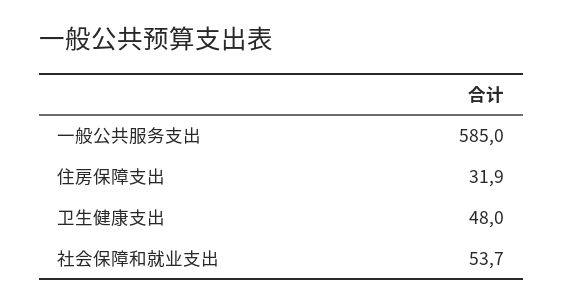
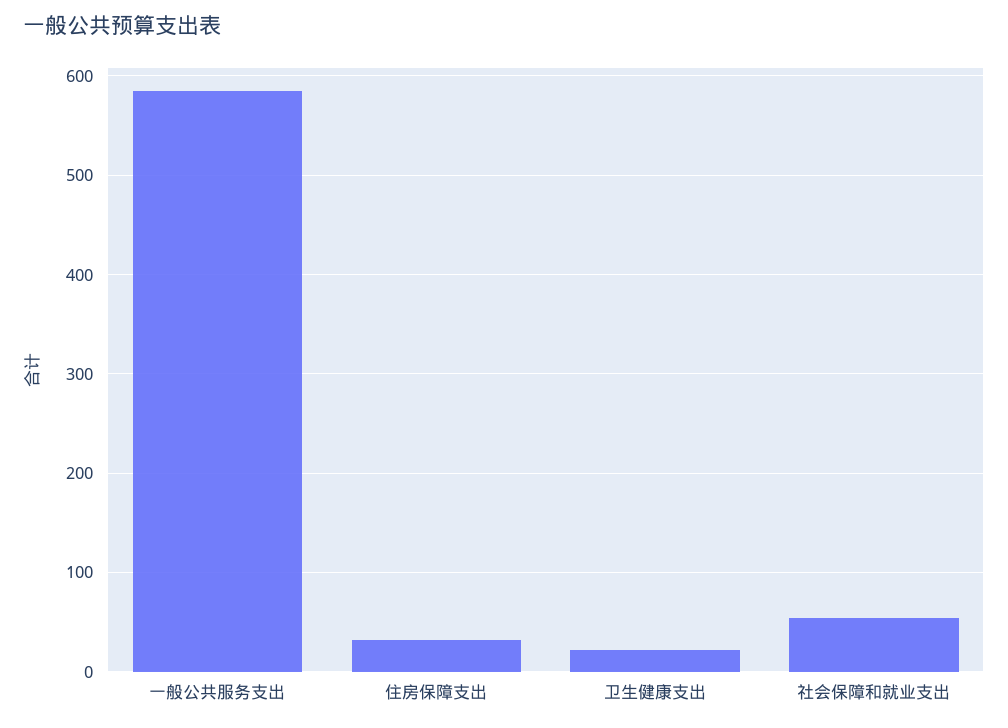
  {
    "一般公共服务支出": 585,
    "住房保障支出": 31.9,
-   "卫生健康支出": 48,
+   "卫生健康支出": 20,
    "社会保障和就业支出": 53.7
  }

